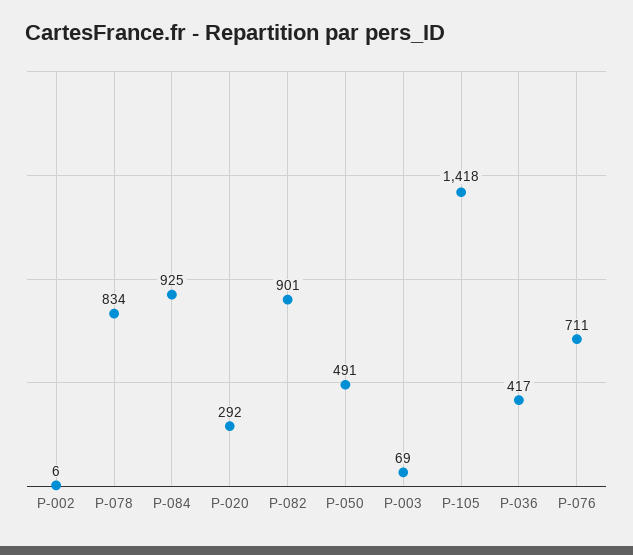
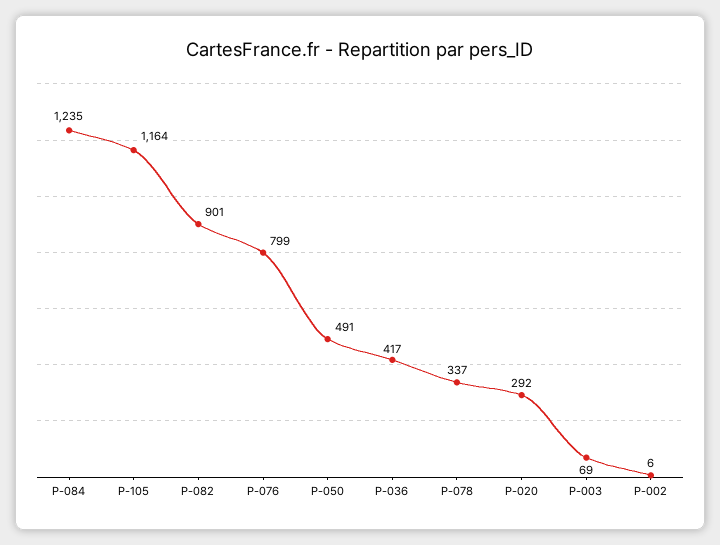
  {
    "P-002": 6,
-   "P-078": 834,
+   "P-078": 337,
-   "P-084": 925,
+   "P-084": 1235,
    "P-020": 292,
    "P-082": 901,
    "P-050": 491,
    "P-003": 69,
-   "P-105": 1418,
+   "P-105": 1164,
    "P-036": 417,
-   "P-076": 711
+   "P-076": 799
  }

